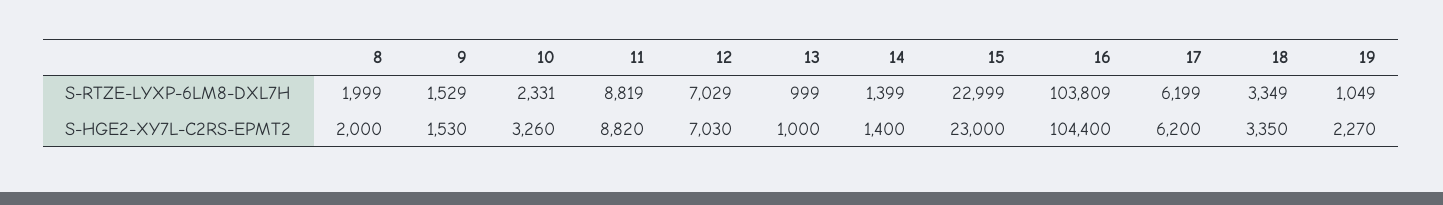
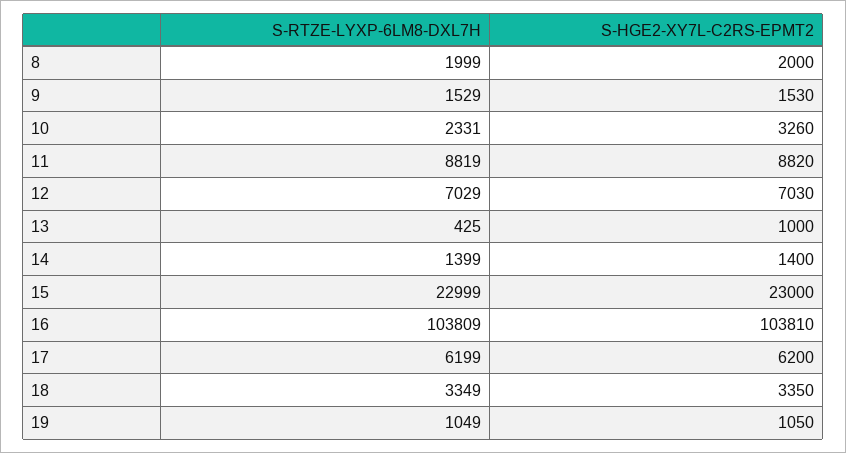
  {
    "8": {
      "S-RTZE-LYXP-6LM8-DXL7H": 1999,
      "S-HGE2-XY7L-C2RS-EPMT2": 2000
    },
    "9": {
      "S-RTZE-LYXP-6LM8-DXL7H": 1529,
      "S-HGE2-XY7L-C2RS-EPMT2": 1530
    },
    "10": {
      "S-RTZE-LYXP-6LM8-DXL7H": 2331,
      "S-HGE2-XY7L-C2RS-EPMT2": 3260
    },
    "11": {
      "S-RTZE-LYXP-6LM8-DXL7H": 8819,
      "S-HGE2-XY7L-C2RS-EPMT2": 8820
    },
    "12": {
      "S-RTZE-LYXP-6LM8-DXL7H": 7029,
      "S-HGE2-XY7L-C2RS-EPMT2": 7030
    },
    "13": {
-     "S-RTZE-LYXP-6LM8-DXL7H": 999,
+     "S-RTZE-LYXP-6LM8-DXL7H": 425,
      "S-HGE2-XY7L-C2RS-EPMT2": 1000
    },
    "14": {
      "S-RTZE-LYXP-6LM8-DXL7H": 1399,
      "S-HGE2-XY7L-C2RS-EPMT2": 1400
    },
    "15": {
      "S-RTZE-LYXP-6LM8-DXL7H": 22999,
      "S-HGE2-XY7L-C2RS-EPMT2": 23000
    },
    "16": {
      "S-RTZE-LYXP-6LM8-DXL7H": 103809,
-     "S-HGE2-XY7L-C2RS-EPMT2": 104400
+     "S-HGE2-XY7L-C2RS-EPMT2": 103810
    },
    "17": {
      "S-RTZE-LYXP-6LM8-DXL7H": 6199,
      "S-HGE2-XY7L-C2RS-EPMT2": 6200
    },
    "18": {
      "S-RTZE-LYXP-6LM8-DXL7H": 3349,
      "S-HGE2-XY7L-C2RS-EPMT2": 3350
    },
    "19": {
      "S-RTZE-LYXP-6LM8-DXL7H": 1049,
-     "S-HGE2-XY7L-C2RS-EPMT2": 2270
+     "S-HGE2-XY7L-C2RS-EPMT2": 1050
    }
  }

